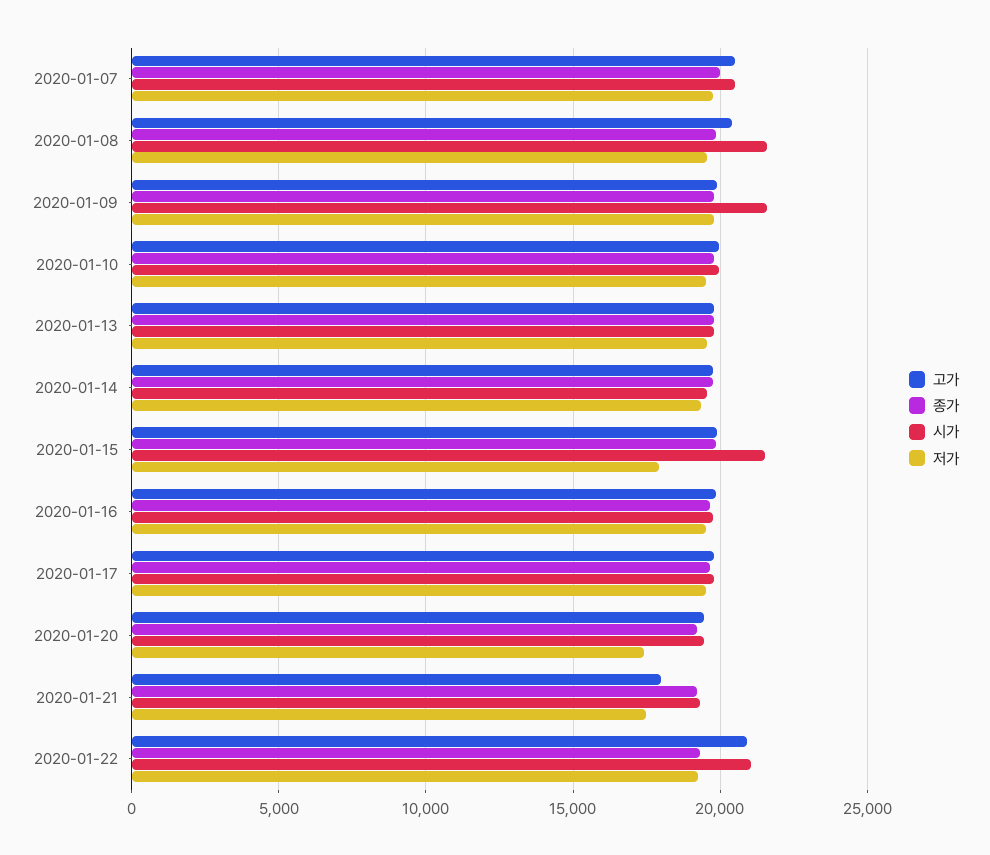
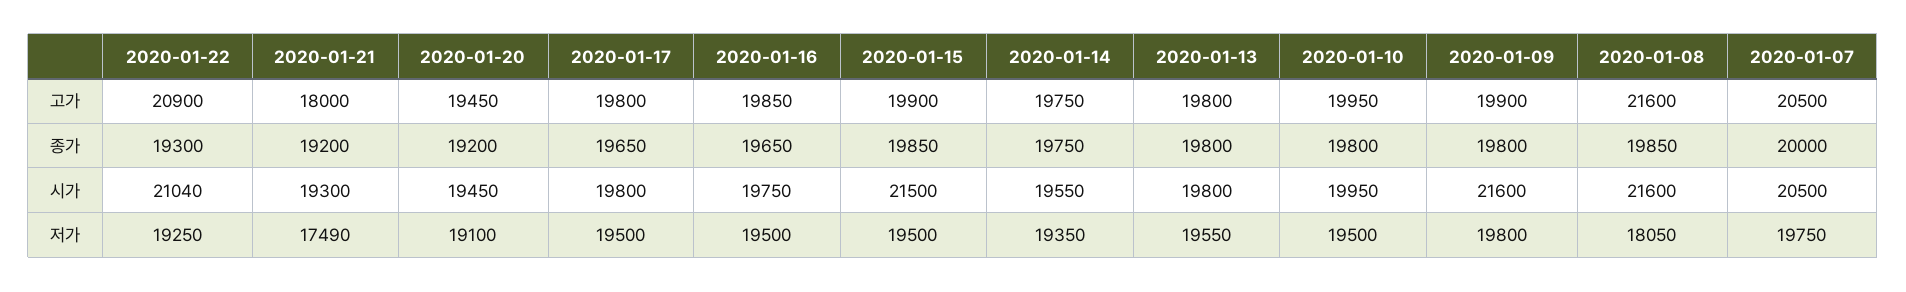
  {
    "고가": {
      "2020-01-07": 20500,
-     "2020-01-08": 20500,
+     "2020-01-08": 21600,
      "2020-01-09": 19900,
      "2020-01-10": 19950,
      "2020-01-13": 19800,
      "2020-01-14": 19750,
      "2020-01-15": 19900,
      "2020-01-16": 19850,
      "2020-01-17": 19800,
      "2020-01-20": 19450,
      "2020-01-21": 18000,
      "2020-01-22": 20900
    },
    "종가": {
      "2020-01-07": 20000,
      "2020-01-08": 19850,
      "2020-01-09": 19800,
      "2020-01-10": 19800,
      "2020-01-13": 19800,
      "2020-01-14": 19750,
      "2020-01-15": 19850,
      "2020-01-16": 19650,
      "2020-01-17": 19650,
      "2020-01-20": 19200,
      "2020-01-21": 19200,
      "2020-01-22": 19300
    },
    "시가": {
      "2020-01-07": 20500,
      "2020-01-08": 21600,
      "2020-01-09": 21600,
      "2020-01-10": 19950,
      "2020-01-13": 19800,
      "2020-01-14": 19550,
      "2020-01-15": 21500,
      "2020-01-16": 19750,
      "2020-01-17": 19800,
      "2020-01-20": 19450,
      "2020-01-21": 19300,
      "2020-01-22": 21040
    },
    "저가": {
      "2020-01-07": 19750,
-     "2020-01-08": 19500,
+     "2020-01-08": 18050,
      "2020-01-09": 19800,
      "2020-01-10": 19500,
      "2020-01-13": 19550,
      "2020-01-14": 19350,
-     "2020-01-15": 18000,
+     "2020-01-15": 19500,
      "2020-01-16": 19500,
      "2020-01-17": 19500,
-     "2020-01-20": 17500,
+     "2020-01-20": 19100,
      "2020-01-21": 17490,
      "2020-01-22": 19250
    }
  }

